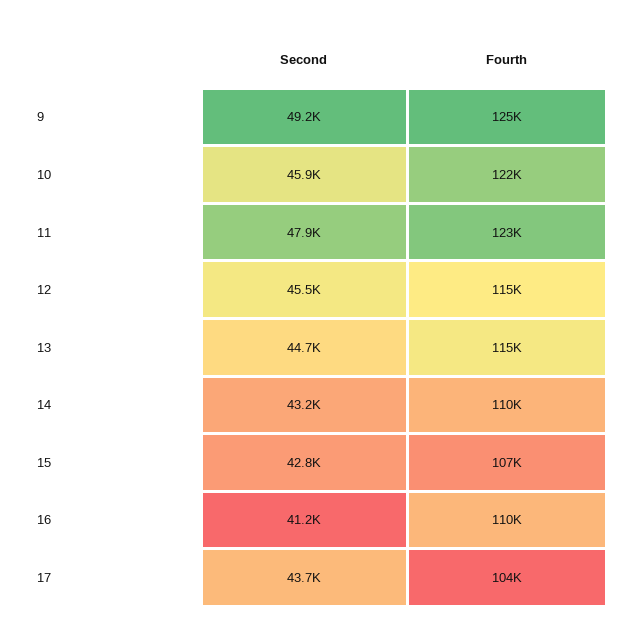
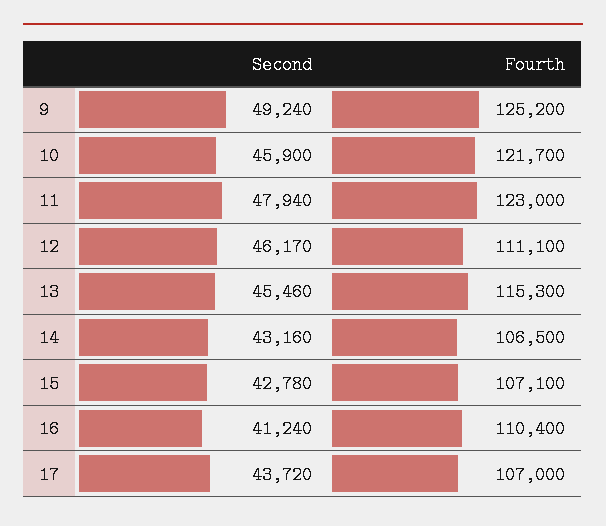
  {
    "Second": {
      "9": 49240,
      "10": 45900,
      "11": 47940,
-     "12": 45500,
+     "12": 46170,
-     "13": 44700,
+     "13": 45460,
      "14": 43160,
      "15": 42780,
      "16": 41240,
      "17": 43720
    },
    "Fourth": {
      "9": 125200,
      "10": 121700,
      "11": 123000,
-     "12": 115000,
+     "12": 111100,
      "13": 115300,
-     "14": 110000,
+     "14": 106500,
      "15": 107100,
      "16": 110400,
-     "17": 104000
+     "17": 107000
    }
  }

